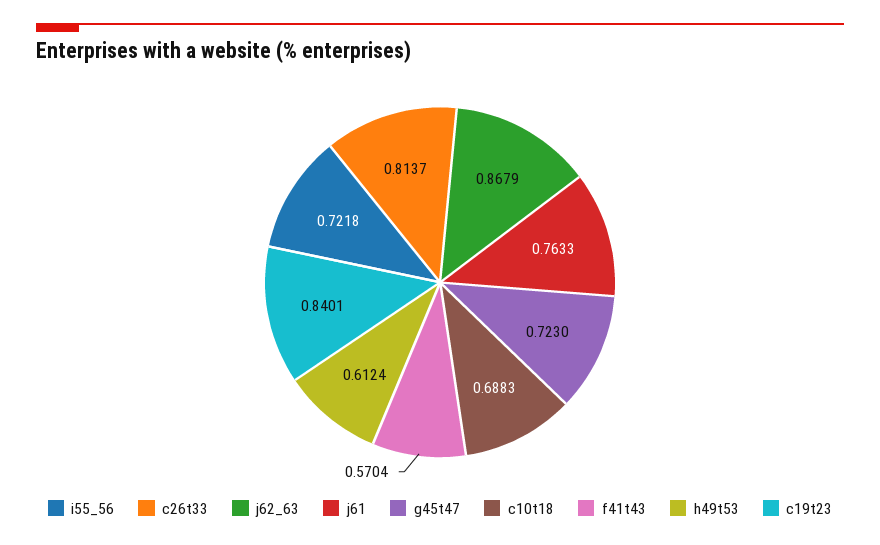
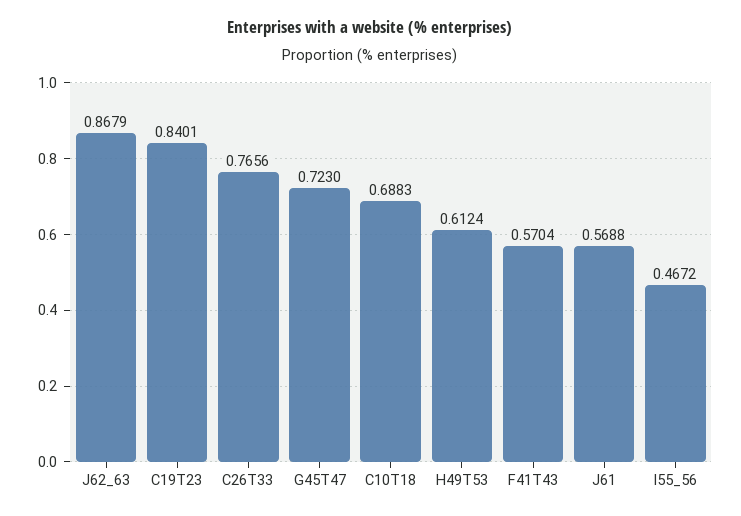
  {
-   "i55_56": 0.7218,
+   "i55_56": 0.4672,
-   "c26t33": 0.8137,
+   "c26t33": 0.7656,
    "j62_63": 0.8679,
-   "j61": 0.7633,
+   "j61": 0.5688,
    "g45t47": 0.723,
    "c10t18": 0.6883,
    "f41t43": 0.5704,
    "h49t53": 0.6124,
    "c19t23": 0.8401
  }

